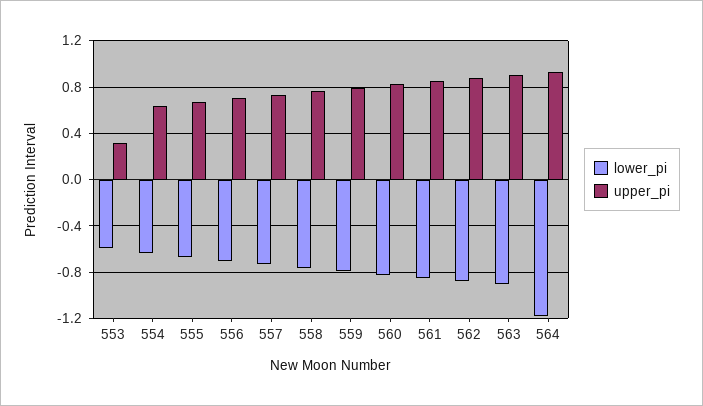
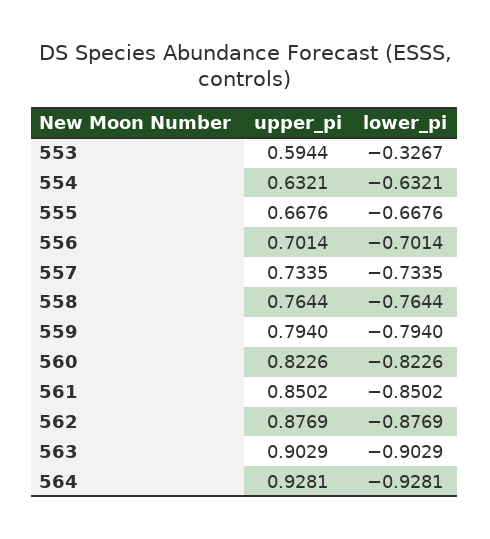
  {
    "lower_pi": {
-     "553": -0.6,
+     "553": -0.3267,
      "554": -0.6321,
      "555": -0.6676,
      "556": -0.7014,
      "557": -0.7335,
      "558": -0.7644,
      "559": -0.794,
      "560": -0.8226,
      "561": -0.8502,
      "562": -0.8769,
      "563": -0.9029,
-     "564": -1.2
+     "564": -0.9281
    },
    "upper_pi": {
-     "553": 0.3,
+     "553": 0.5944,
      "554": 0.6321,
      "555": 0.6676,
      "556": 0.7014,
      "557": 0.7335,
      "558": 0.7644,
      "559": 0.794,
      "560": 0.8226,
      "561": 0.8502,
      "562": 0.8769,
      "563": 0.9029,
      "564": 0.9281
    }
  }

